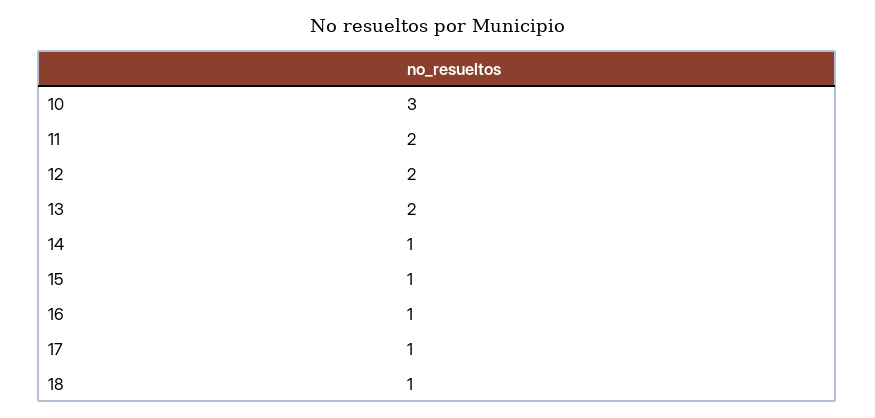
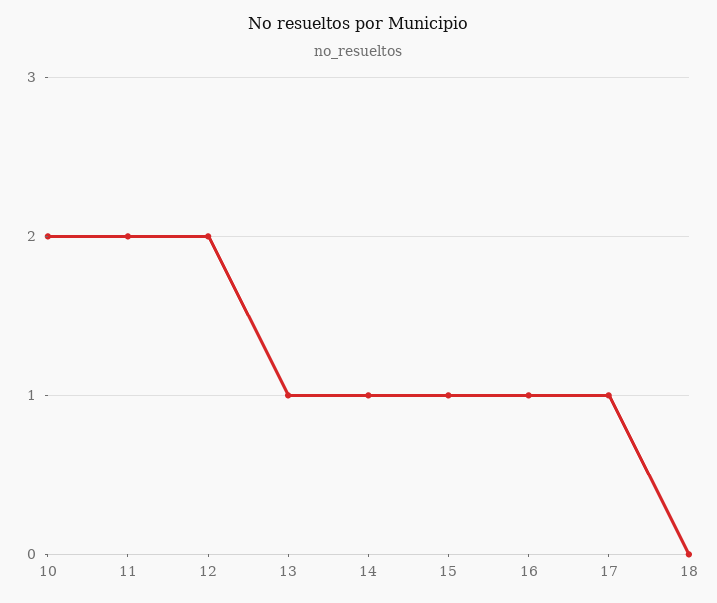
  {
-   "10": 3,
+   "10": 2,
    "11": 2,
    "12": 2,
-   "13": 2,
+   "13": 1,
    "14": 1,
    "15": 1,
    "16": 1,
    "17": 1,
-   "18": 1
+   "18": 0
  }

